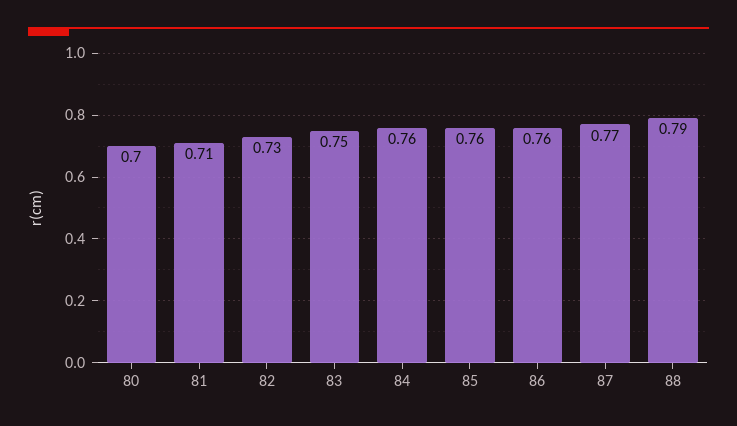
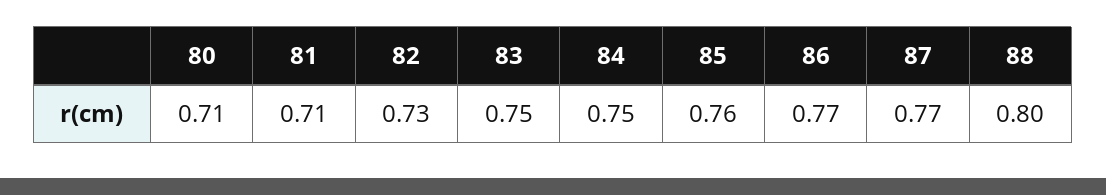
  {
-   "80": 0.7,
+   "80": 0.71,
    "81": 0.71,
    "82": 0.73,
    "83": 0.75,
-   "84": 0.76,
+   "84": 0.75,
    "85": 0.76,
-   "86": 0.76,
+   "86": 0.77,
    "87": 0.77,
-   "88": 0.79
+   "88": 0.8
  }

